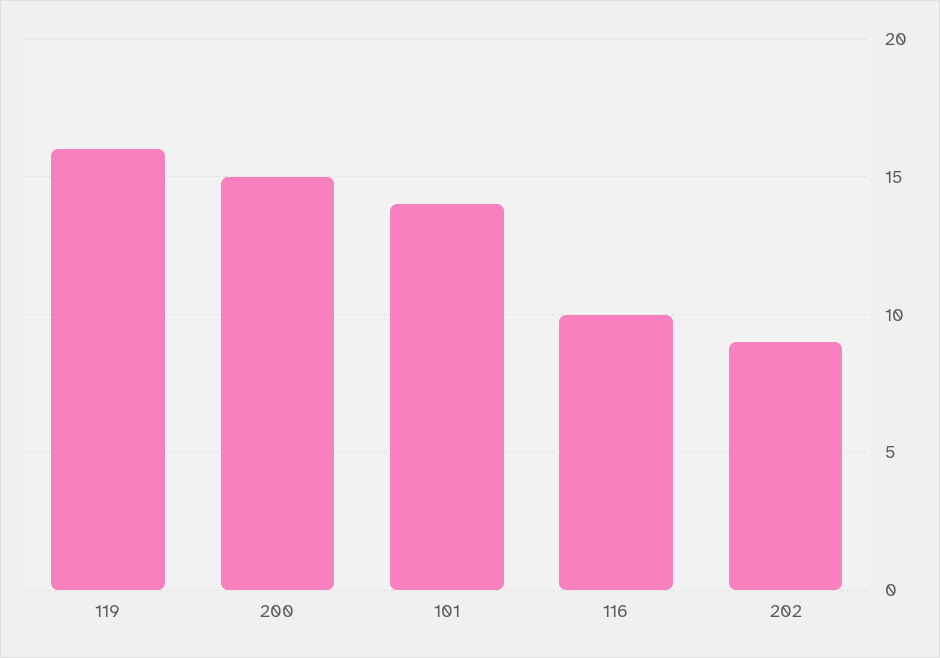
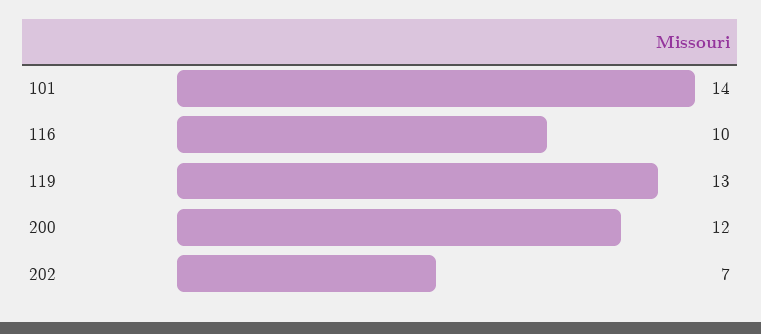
  {
-   "119": 16,
+   "119": 13,
-   "200": 15,
+   "200": 12,
    "101": 14,
    "116": 10,
-   "202": 9
+   "202": 7
  }

